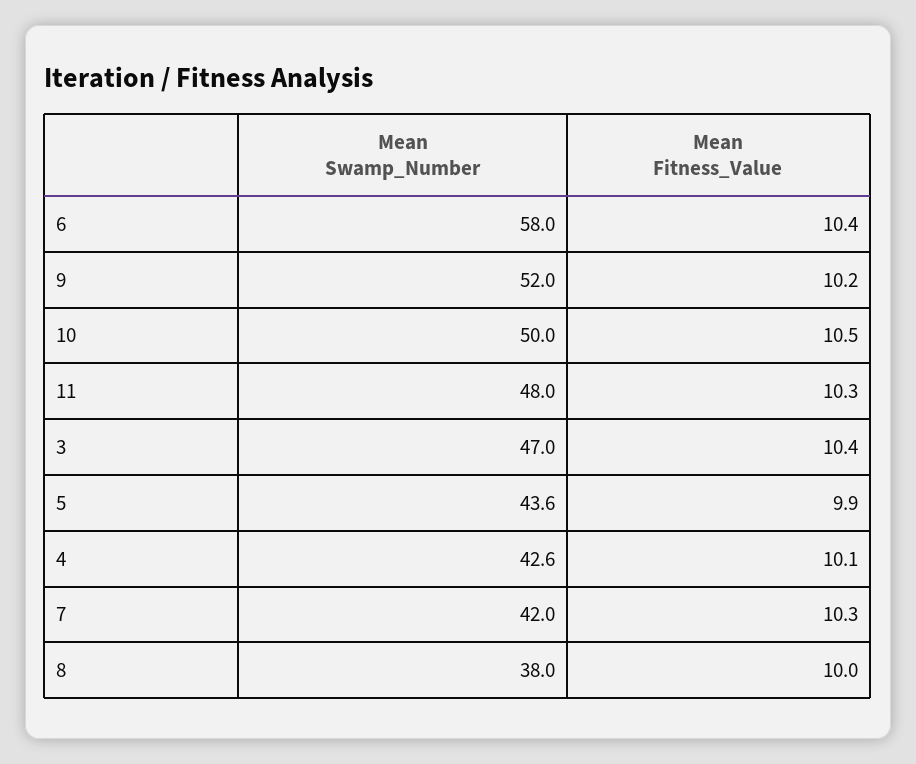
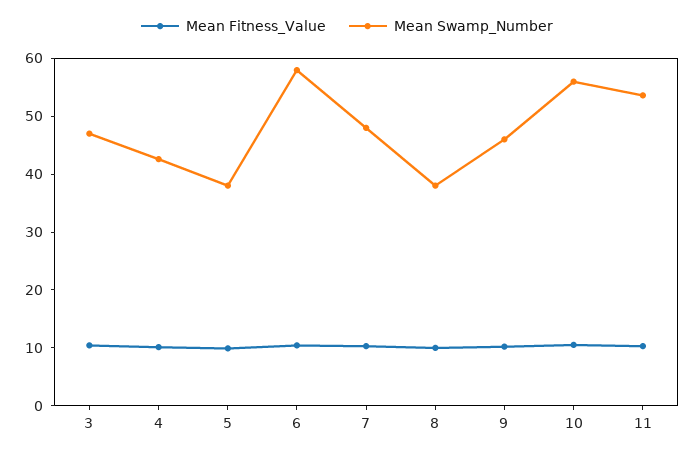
  {
    "Mean Swamp_Number": {
      "6": 58,
-     "9": 52,
+     "9": 46,
-     "10": 50,
+     "10": 56,
-     "11": 48,
+     "11": 54,
      "3": 47,
-     "5": 43.6,
+     "5": 38,
      "4": 42.6,
-     "7": 42,
+     "7": 48,
      "8": 38
    },
    "Mean Fitness_Value": {
      "6": 10.4,
      "9": 10.2,
      "10": 10.5,
      "11": 10.3,
      "3": 10.4,
      "5": 9.9,
      "4": 10.1,
      "7": 10.3,
      "8": 10
    }
  }

